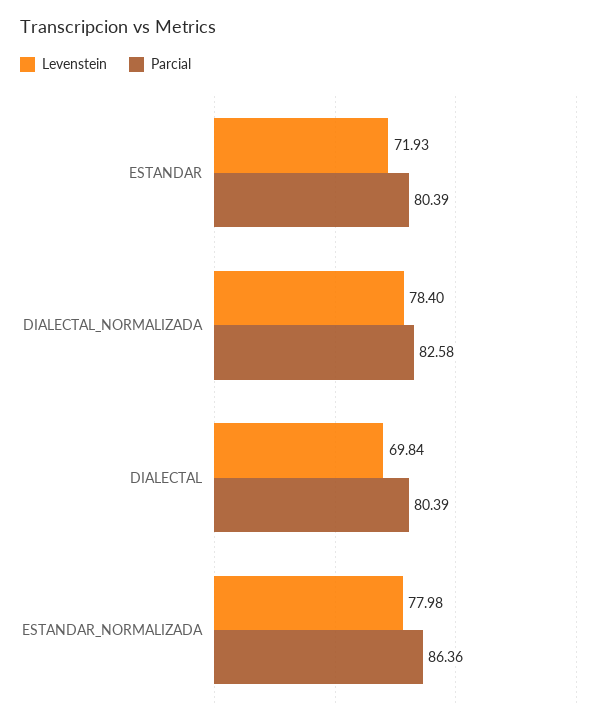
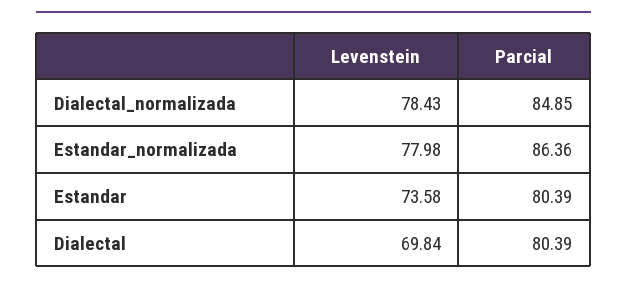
  {
    "Levenstein": {
-     "ESTANDAR": 71.93,
+     "ESTANDAR": 73.58,
-     "DIALECTAL_NORMALIZADA": 78.4,
+     "DIALECTAL_NORMALIZADA": 78.43,
      "DIALECTAL": 69.84,
      "ESTANDAR_NORMALIZADA": 77.98
    },
    "Parcial": {
      "ESTANDAR": 80.39,
-     "DIALECTAL_NORMALIZADA": 82.58,
+     "DIALECTAL_NORMALIZADA": 84.85,
      "DIALECTAL": 80.39,
      "ESTANDAR_NORMALIZADA": 86.36
    }
  }

